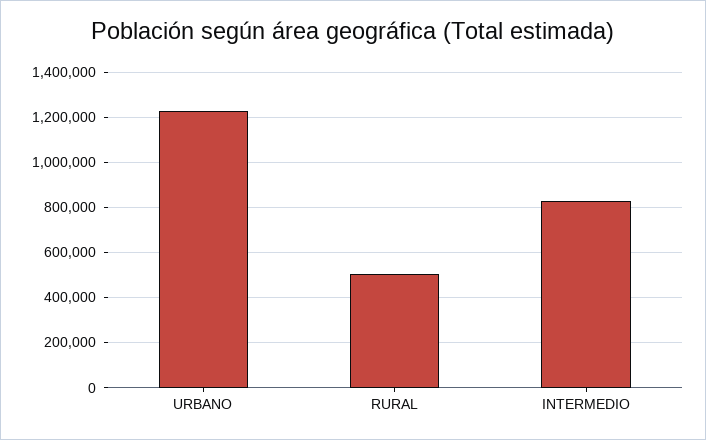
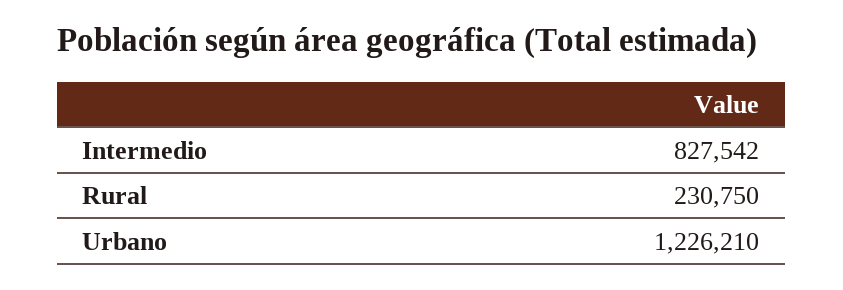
  {
    "URBANO": 1226210,
-   "RURAL": 500000,
+   "RURAL": 230750,
    "INTERMEDIO": 827542
  }

